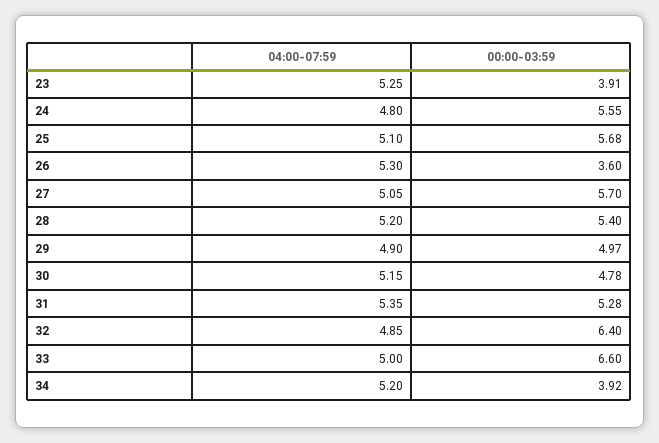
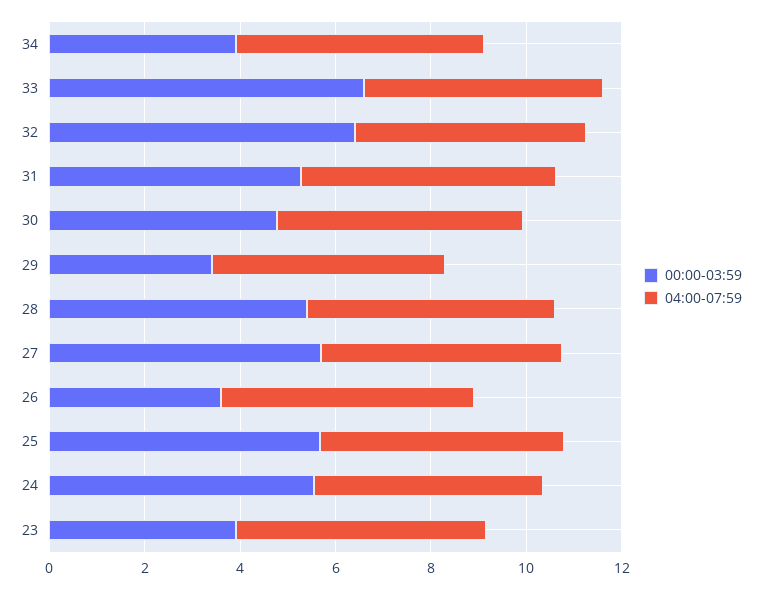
  {
    "04:00-07:59": {
      "23": 5.25,
      "24": 4.8,
      "25": 5.1,
      "26": 5.3,
      "27": 5.05,
      "28": 5.2,
      "29": 4.9,
      "30": 5.15,
      "31": 5.35,
      "32": 4.85,
      "33": 5,
      "34": 5.2
    },
    "00:00-03:59": {
      "23": 3.91,
      "24": 5.55,
      "25": 5.68,
      "26": 3.6,
      "27": 5.7,
      "28": 5.4,
-     "29": 4.97,
+     "29": 3.5,
      "30": 4.78,
      "31": 5.28,
      "32": 6.4,
      "33": 6.6,
      "34": 3.92
    }
  }

